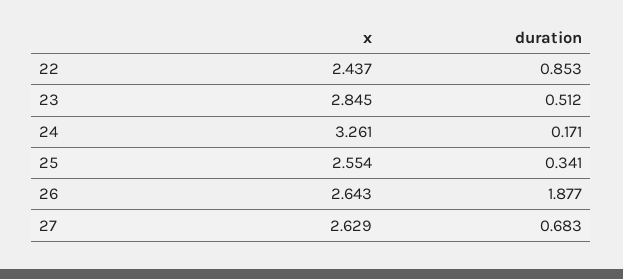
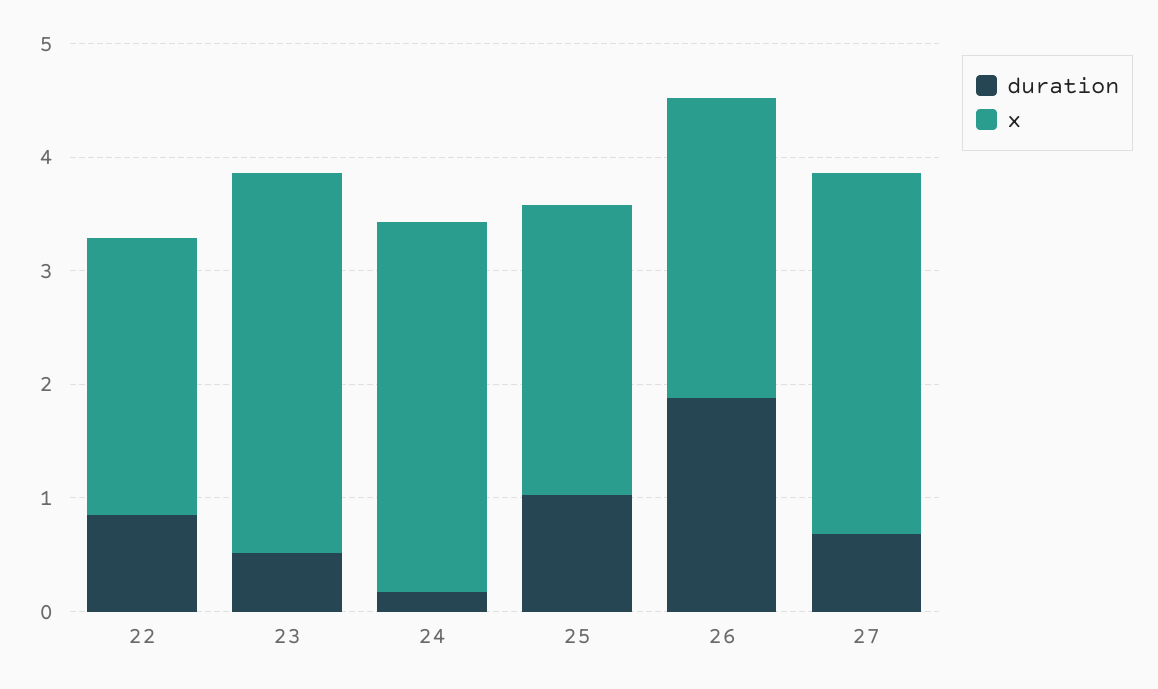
  {
    "x": {
      "22": 2.437,
-     "23": 2.845,
+     "23": 3.4,
      "24": 3.261,
      "25": 2.554,
      "26": 2.643,
-     "27": 2.629
+     "27": 3.2
    },
    "duration": {
      "22": 0.853,
      "23": 0.512,
      "24": 0.171,
-     "25": 0.341,
+     "25": 1,
      "26": 1.877,
      "27": 0.683
    }
  }

